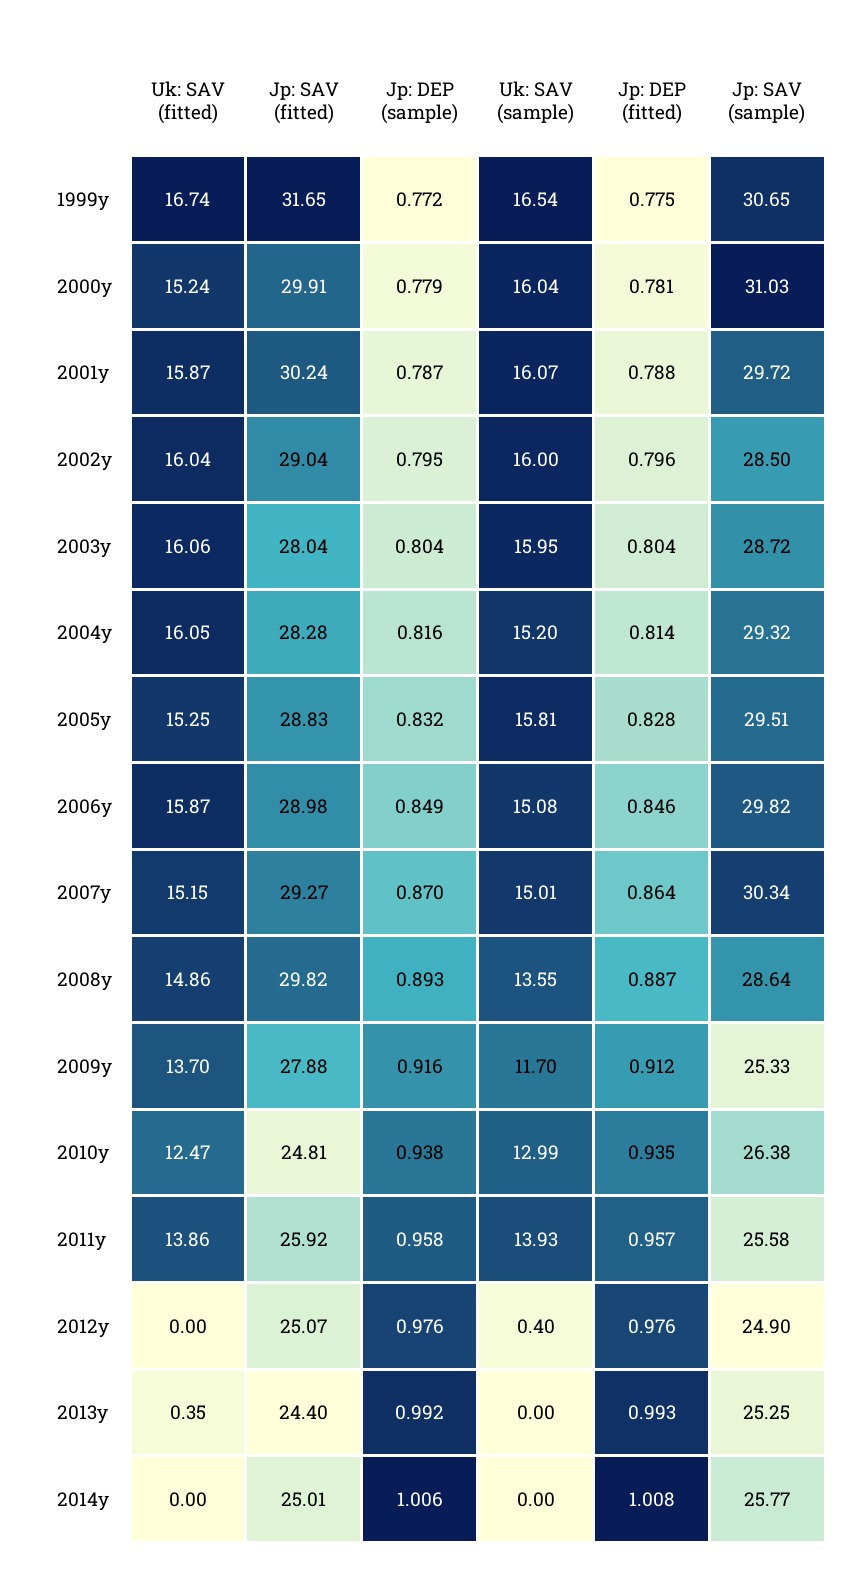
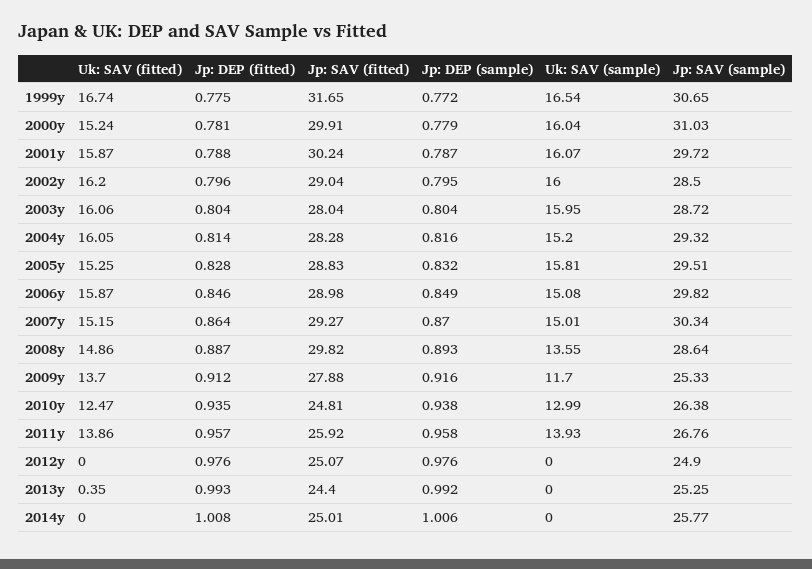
  {
    "Uk: SAV (fitted)": {
      "1999y": 16.74,
      "2000y": 15.24,
      "2001y": 15.87,
-     "2002y": 16.04,
+     "2002y": 16.2,
      "2003y": 16.06,
      "2004y": 16.05,
      "2005y": 15.25,
      "2006y": 15.87,
      "2007y": 15.15,
      "2008y": 14.86,
      "2009y": 13.7,
      "2010y": 12.47,
      "2011y": 13.86,
      "2012y": 0,
      "2013y": 0.35,
      "2014y": 0
    },
    "Jp: SAV (fitted)": {
      "1999y": 31.65,
      "2000y": 29.91,
      "2001y": 30.24,
      "2002y": 29.04,
      "2003y": 28.04,
      "2004y": 28.28,
      "2005y": 28.83,
      "2006y": 28.98,
      "2007y": 29.27,
      "2008y": 29.82,
      "2009y": 27.88,
      "2010y": 24.81,
      "2011y": 25.92,
      "2012y": 25.07,
      "2013y": 24.4,
      "2014y": 25.01
    },
    "Jp: DEP (sample)": {
      "1999y": 0.772,
      "2000y": 0.779,
      "2001y": 0.787,
      "2002y": 0.795,
      "2003y": 0.804,
      "2004y": 0.816,
      "2005y": 0.832,
      "2006y": 0.849,
      "2007y": 0.87,
      "2008y": 0.893,
      "2009y": 0.916,
      "2010y": 0.938,
      "2011y": 0.958,
      "2012y": 0.976,
      "2013y": 0.992,
      "2014y": 1.006
    },
    "Uk: SAV (sample)": {
      "1999y": 16.54,
      "2000y": 16.04,
      "2001y": 16.07,
      "2002y": 16,
      "2003y": 15.95,
      "2004y": 15.2,
      "2005y": 15.81,
      "2006y": 15.08,
      "2007y": 15.01,
      "2008y": 13.55,
      "2009y": 11.7,
      "2010y": 12.99,
      "2011y": 13.93,
-     "2012y": 0.4,
+     "2012y": 0,
      "2013y": 0,
      "2014y": 0
    },
    "Jp: DEP (fitted)": {
      "1999y": 0.775,
      "2000y": 0.781,
      "2001y": 0.788,
      "2002y": 0.796,
      "2003y": 0.804,
      "2004y": 0.814,
      "2005y": 0.828,
      "2006y": 0.846,
      "2007y": 0.864,
      "2008y": 0.887,
      "2009y": 0.912,
      "2010y": 0.935,
      "2011y": 0.957,
      "2012y": 0.976,
      "2013y": 0.993,
      "2014y": 1.008
    },
    "Jp: SAV (sample)": {
      "1999y": 30.65,
      "2000y": 31.03,
      "2001y": 29.72,
      "2002y": 28.5,
      "2003y": 28.72,
      "2004y": 29.32,
      "2005y": 29.51,
      "2006y": 29.82,
      "2007y": 30.34,
      "2008y": 28.64,
      "2009y": 25.33,
      "2010y": 26.38,
-     "2011y": 25.58,
+     "2011y": 26.76,
      "2012y": 24.9,
      "2013y": 25.25,
      "2014y": 25.77
    }
  }

